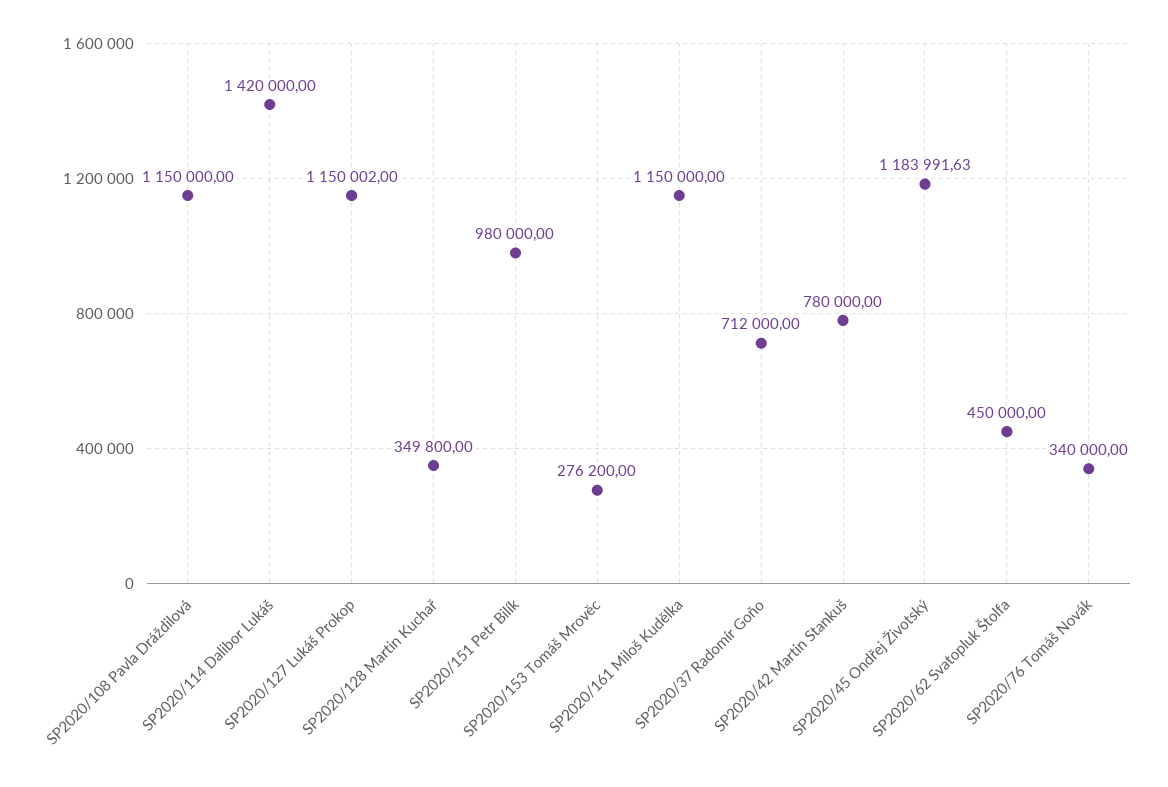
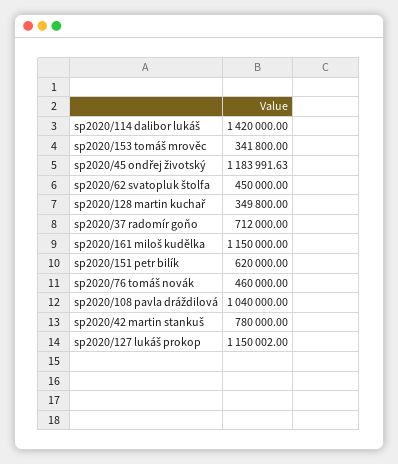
  {
-   "SP2020/108 Pavla Dráždilová": 1150000,
+   "SP2020/108 Pavla Dráždilová": 1040000,
    "SP2020/114 Dalibor Lukáš": 1420000,
    "SP2020/127 Lukáš Prokop": 1150002,
    "SP2020/128 Martin Kuchař": 349800,
-   "SP2020/151 Petr Bilík": 980000,
+   "SP2020/151 Petr Bilík": 620000,
-   "SP2020/153 Tomáš Mrověc": 276200,
+   "SP2020/153 Tomáš Mrověc": 341800,
    "SP2020/161 Miloš Kudělka": 1150000,
    "SP2020/37 Radomír Goňo": 712000,
    "SP2020/42 Martin Stankuš": 780000,
    "SP2020/45 Ondřej Životský": 1183991.63,
    "SP2020/62 Svatopluk Štolfa": 450000,
-   "SP2020/76 Tomáš Novák": 340000
+   "SP2020/76 Tomáš Novák": 460000
  }

